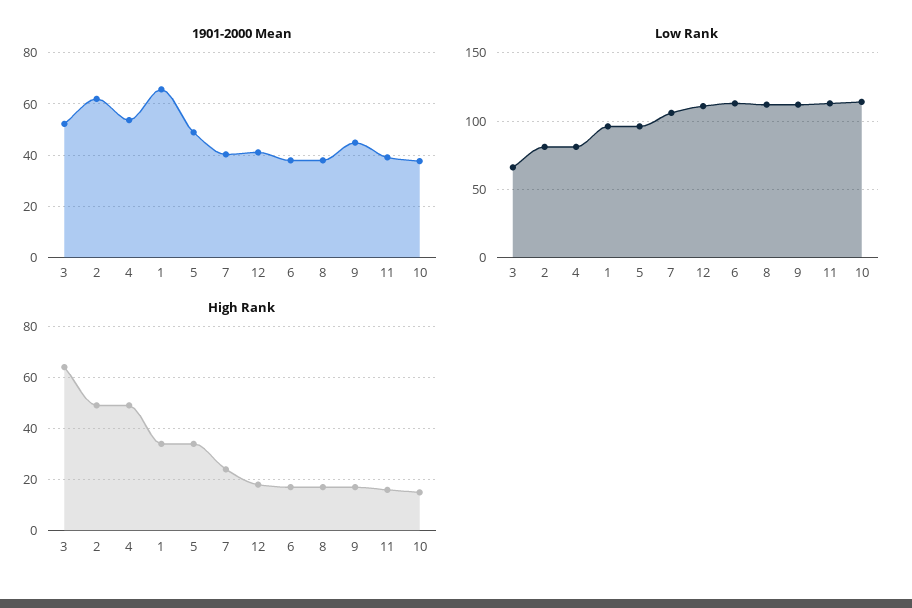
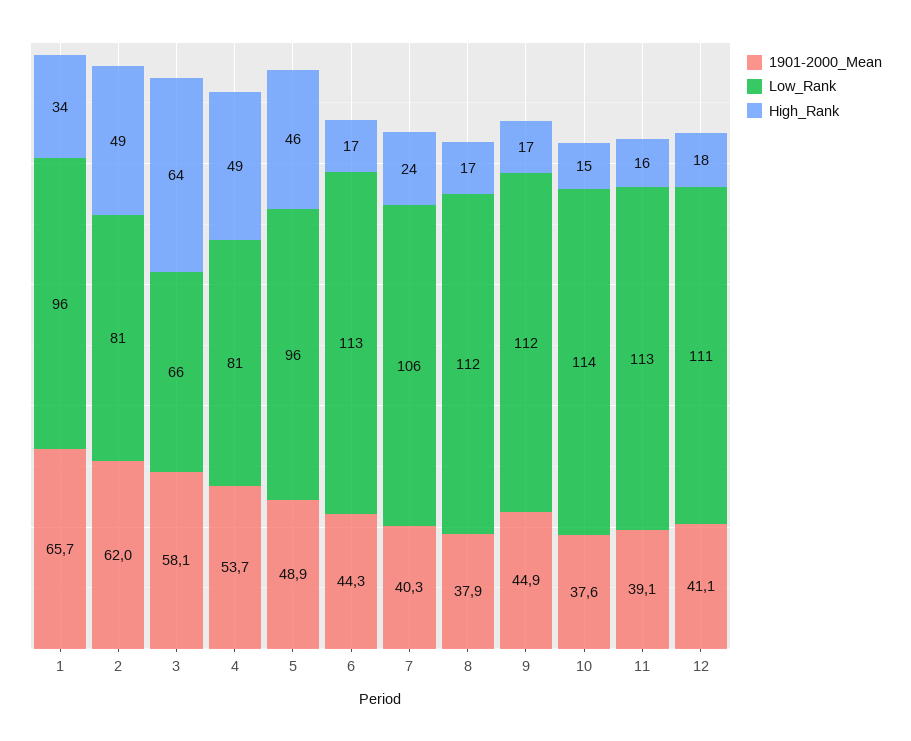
  {
    "1901-2000 Mean": {
-     "3": 52.5,
+     "3": 58.1,
      "2": 62,
      "4": 53.7,
      "1": 65.7,
      "5": 48.9,
      "7": 40.3,
      "12": 41.1,
-     "6": 37.5,
+     "6": 44.3,
      "8": 37.9,
      "9": 44.9,
      "11": 39.1,
      "10": 37.6
    },
    "Low Rank": {
      "3": 66,
      "2": 81,
      "4": 81,
      "1": 96,
      "5": 96,
      "7": 106,
      "12": 111,
      "6": 113,
      "8": 112,
      "9": 112,
      "11": 113,
      "10": 114
    },
    "High Rank": {
      "3": 64,
      "2": 49,
      "4": 49,
      "1": 34,
-     "5": 35,
+     "5": 46,
      "7": 24,
      "12": 18,
      "6": 17,
      "8": 17,
      "9": 17,
      "11": 16,
      "10": 15
    }
  }

